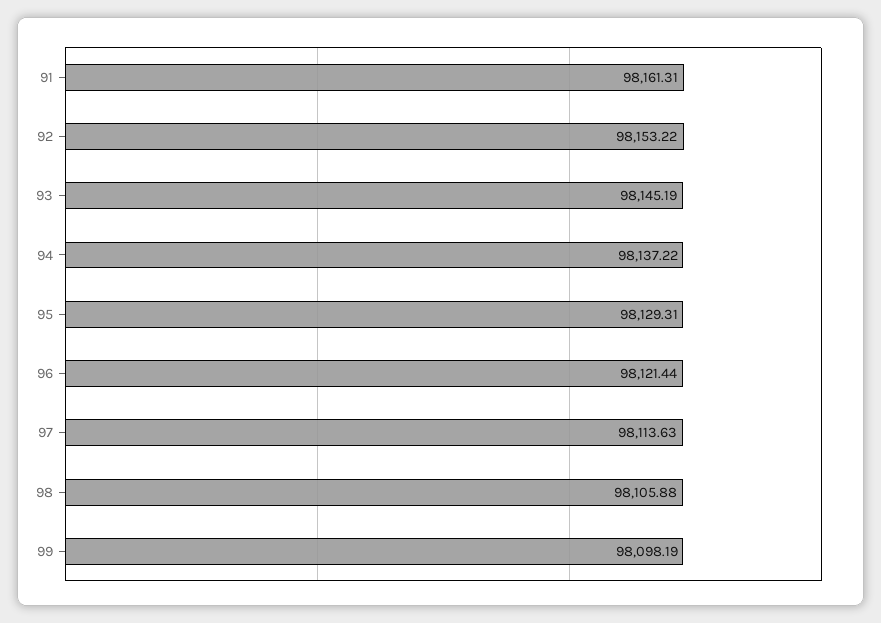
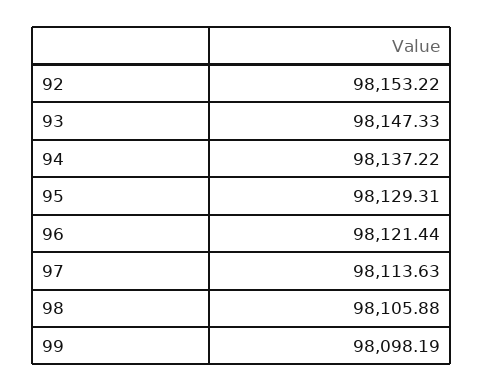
  {
-   "91": 98161.31,
    "92": 98153.22,
-   "93": 98145.19,
+   "93": 98147.33,
    "94": 98137.22,
    "95": 98129.31,
    "96": 98121.44,
    "97": 98113.63,
    "98": 98105.88,
    "99": 98098.19
  }

